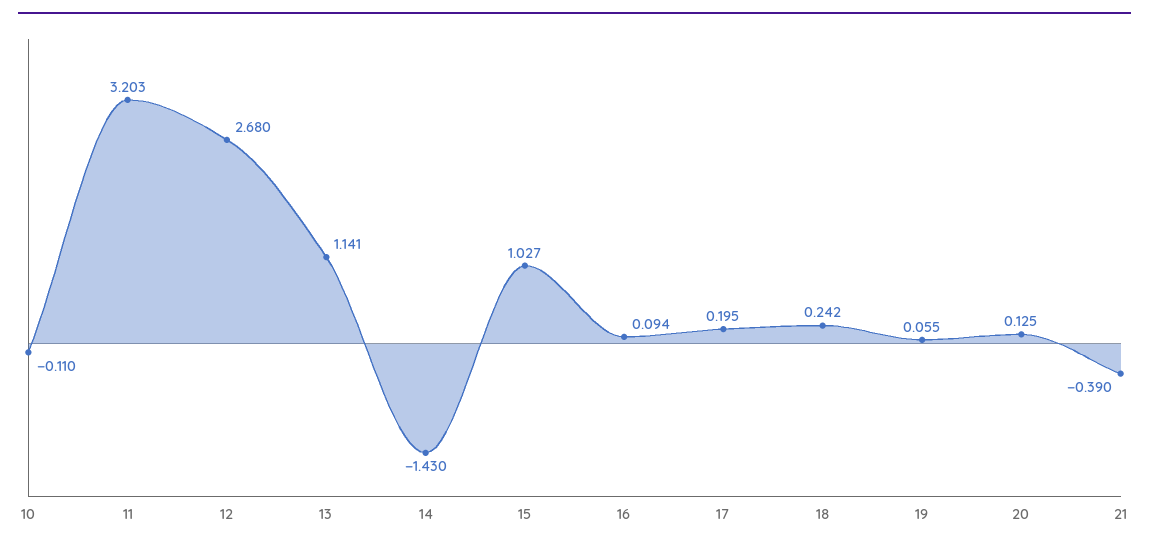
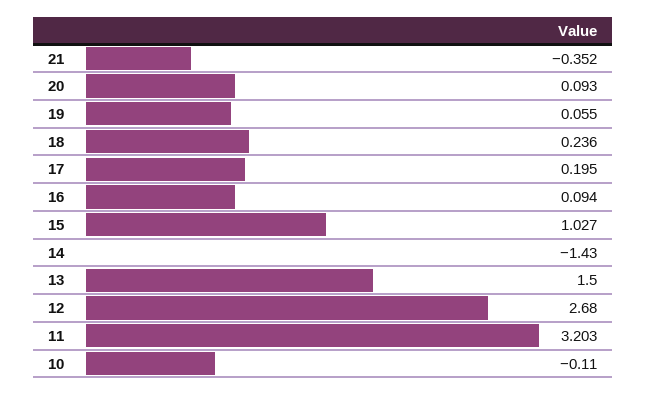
  {
    "10": -0.11,
    "11": 3.203,
    "12": 2.68,
-   "13": 1.141,
+   "13": 1.5,
    "14": -1.43,
    "15": 1.027,
    "16": 0.094,
    "17": 0.195,
-   "18": 0.242,
+   "18": 0.236,
    "19": 0.055,
-   "20": 0.125,
+   "20": 0.093,
-   "21": -0.39
+   "21": -0.352
  }

